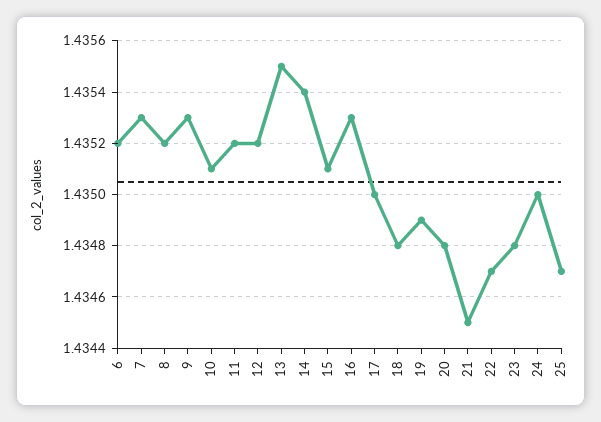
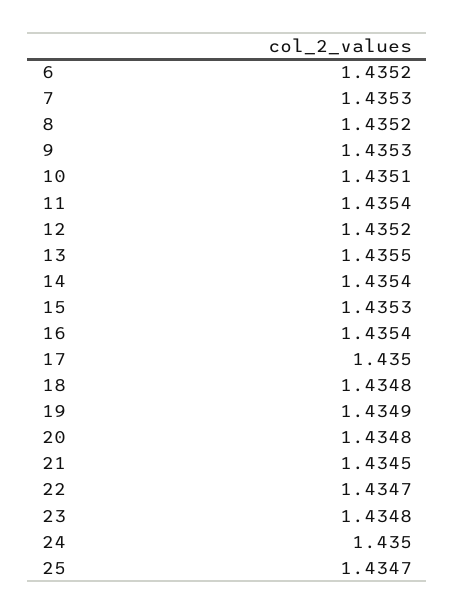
  {
    "6": 1.4352,
    "7": 1.4353,
    "8": 1.4352,
    "9": 1.4353,
    "10": 1.4351,
-   "11": 1.4352,
+   "11": 1.4354,
    "12": 1.4352,
    "13": 1.4355,
    "14": 1.4354,
-   "15": 1.4351,
+   "15": 1.4353,
-   "16": 1.4353,
+   "16": 1.4354,
    "17": 1.435,
    "18": 1.4348,
    "19": 1.4349,
    "20": 1.4348,
    "21": 1.4345,
    "22": 1.4347,
    "23": 1.4348,
    "24": 1.435,
    "25": 1.4347
  }

